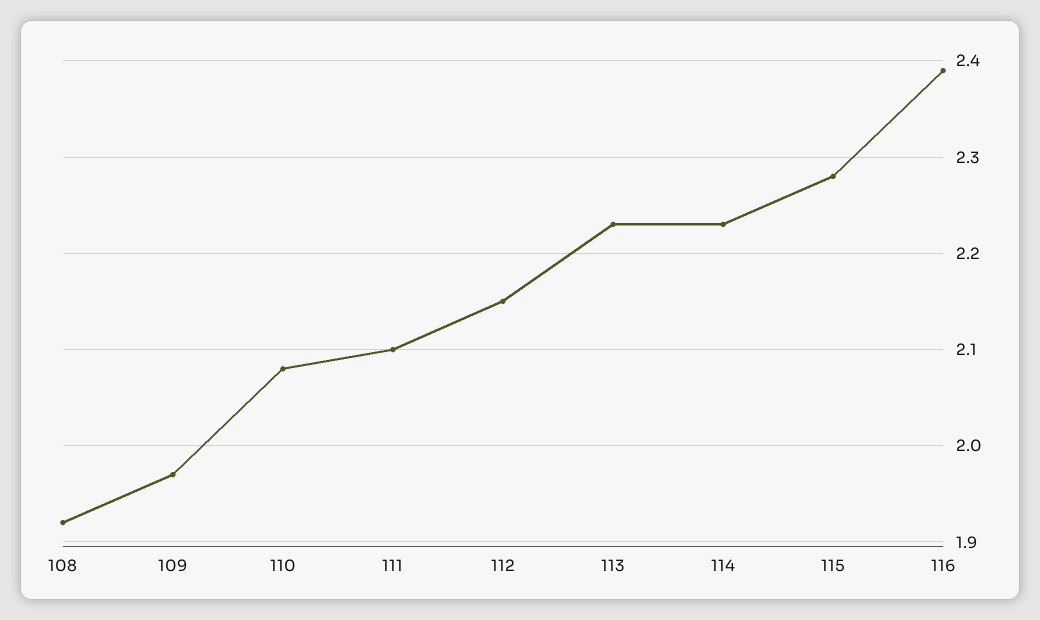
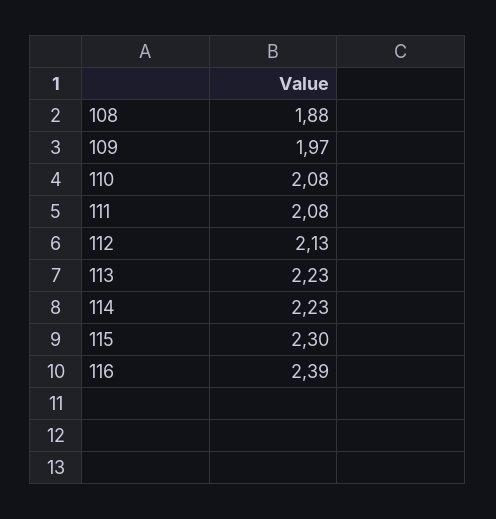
  {
-   "108": 1.92,
+   "108": 1.88,
    "109": 1.97,
    "110": 2.08,
-   "111": 2.1,
+   "111": 2.08,
-   "112": 2.15,
+   "112": 2.13,
    "113": 2.23,
    "114": 2.23,
-   "115": 2.28,
+   "115": 2.3,
    "116": 2.39
  }

